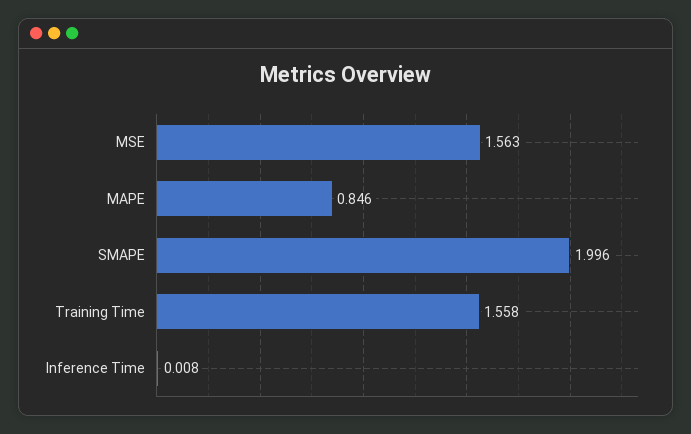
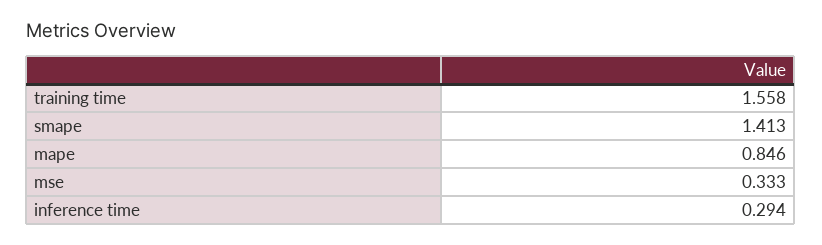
  {
-   "MSE": 1.563,
+   "MSE": 0.333,
    "MAPE": 0.846,
-   "SMAPE": 1.996,
+   "SMAPE": 1.413,
    "Training Time": 1.558,
-   "Inference Time": 0.008
+   "Inference Time": 0.294
  }

